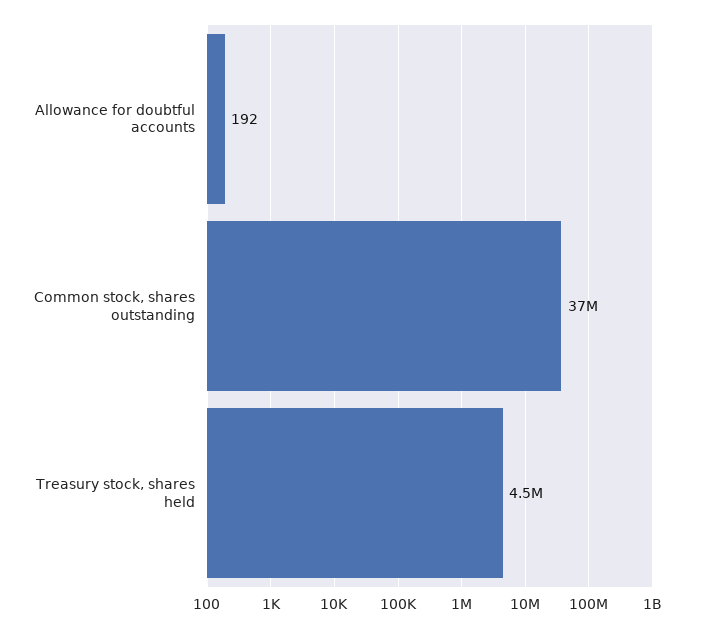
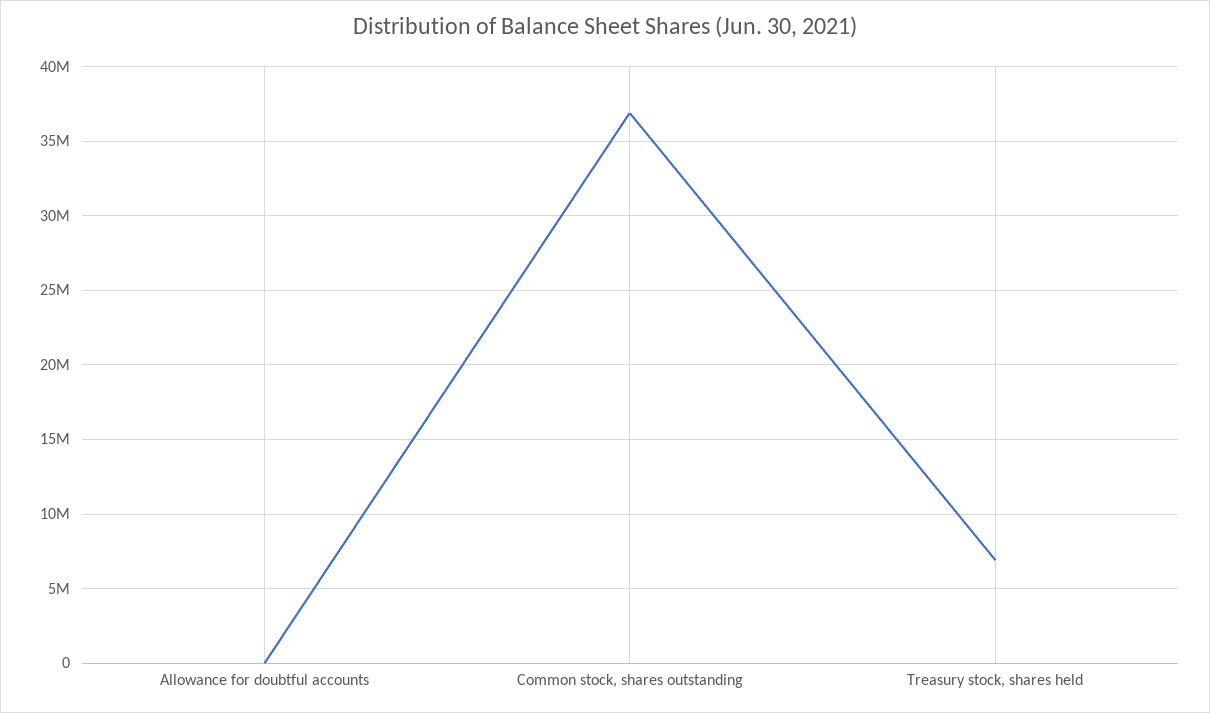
  {
    "Allowance for doubtful accounts": 192,
    "Common stock, shares outstanding": 37000000,
-   "Treasury stock, shares held": 4500000
+   "Treasury stock, shares held": 7000000
  }

